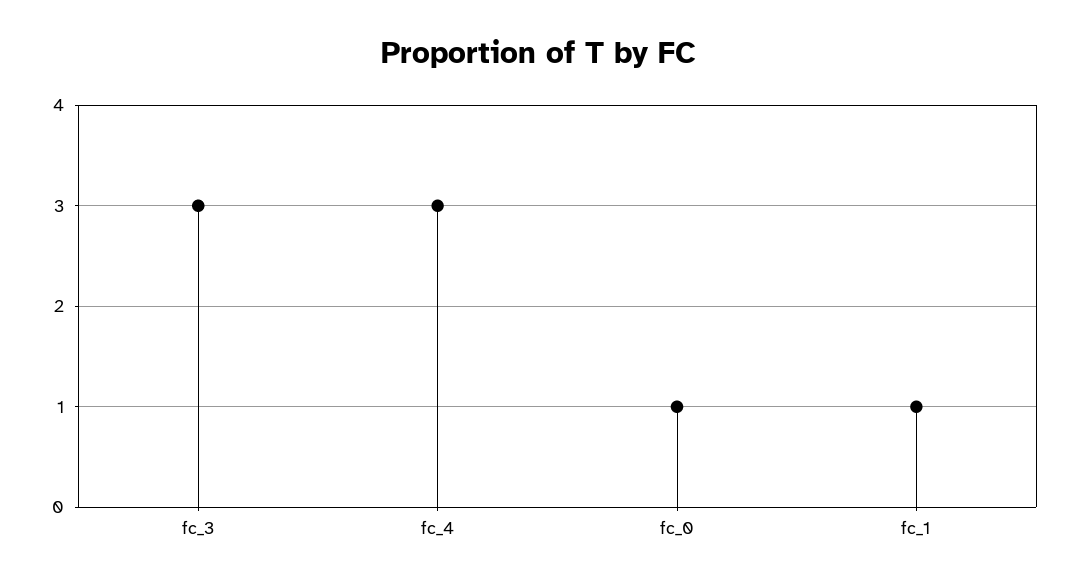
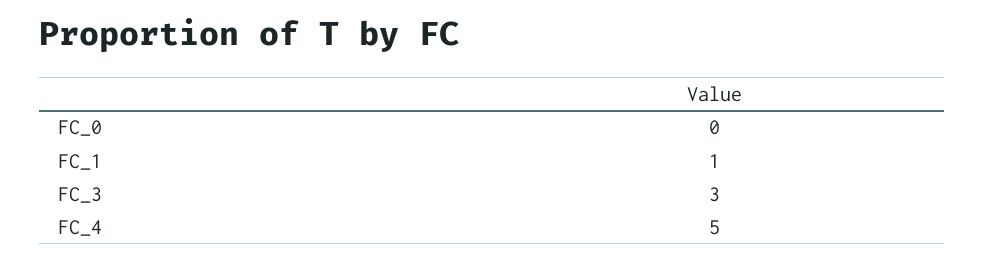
  {
    "fc_3": 3,
-   "fc_4": 3,
+   "fc_4": 5,
-   "fc_0": 1,
+   "fc_0": 0,
    "fc_1": 1
  }

